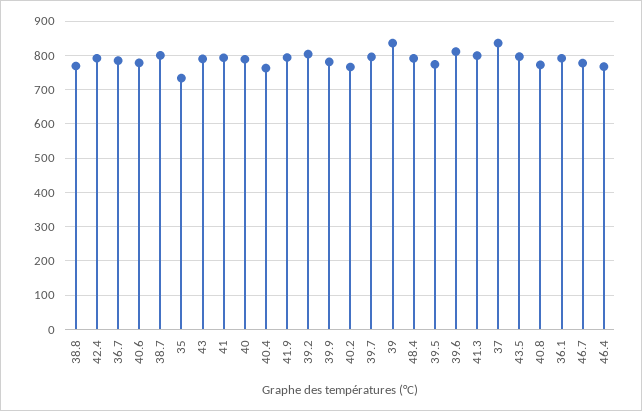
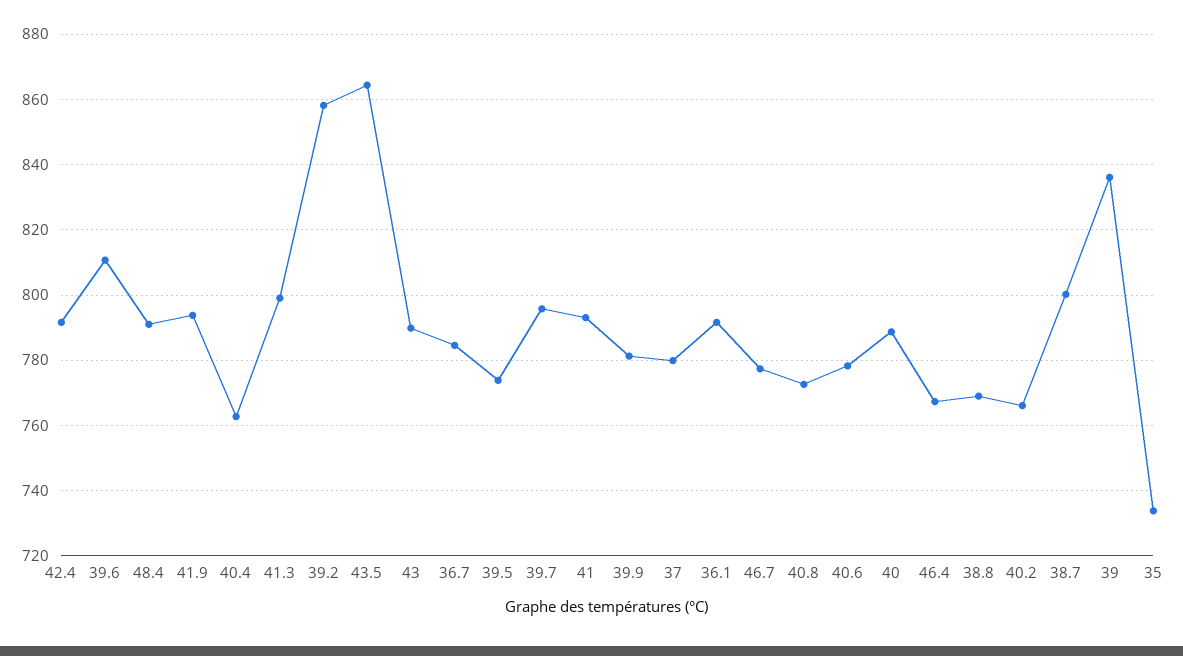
  {
    "38.8": 770,
    "42.4": 792,
    "36.7": 784,
    "40.6": 778,
    "38.7": 800,
    "35": 734,
    "43": 790,
    "41": 794,
    "40": 788,
    "40.4": 762,
    "41.9": 794,
-   "39.2": 800,
+   "39.2": 858,
    "39.9": 782,
    "40.2": 766,
    "39.7": 796,
    "39": 836,
    "48.4": 792,
    "39.5": 774,
    "39.6": 810,
    "41.3": 800,
-   "37": 840,
+   "37": 780,
-   "43.5": 800,
+   "43.5": 864,
    "40.8": 772,
    "36.1": 792,
    "46.7": 778,
    "46.4": 768
  }

